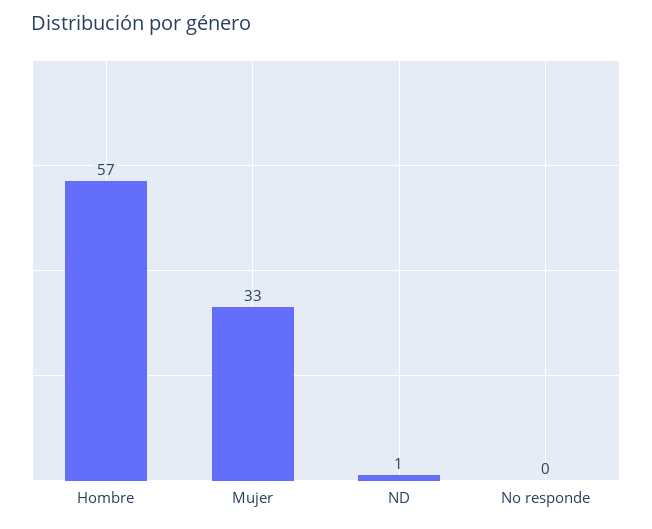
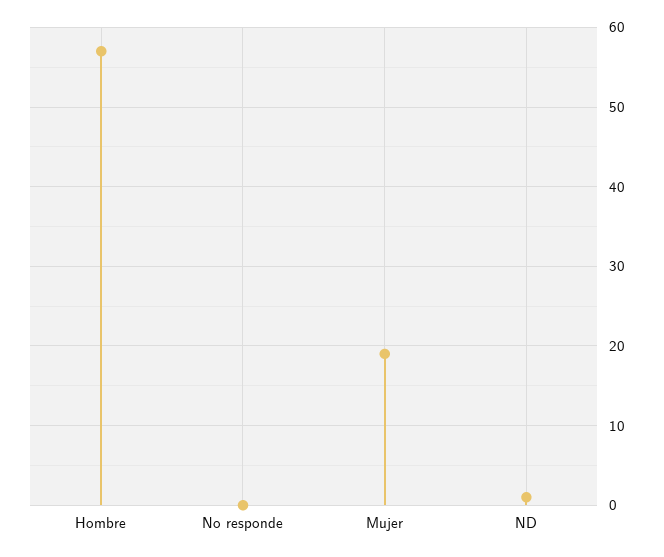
  {
    "Hombre": 57,
-   "Mujer": 33,
+   "Mujer": 19,
    "ND": 1,
    "No responde": 0
  }

